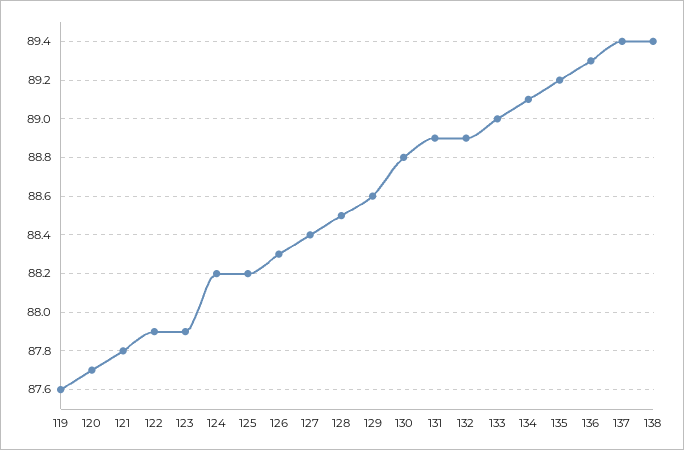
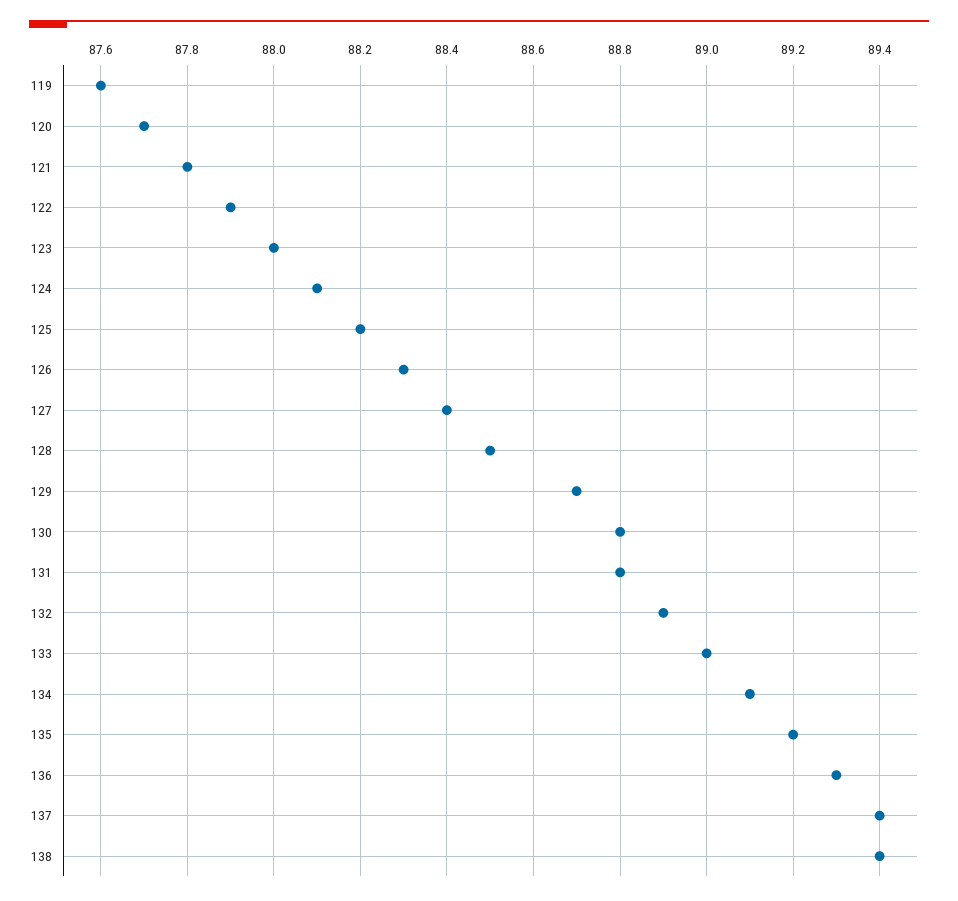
  {
    "119": 87.6,
    "120": 87.7,
    "121": 87.8,
    "122": 87.9,
-   "123": 87.9,
+   "123": 88,
-   "124": 88.2,
+   "124": 88.1,
    "125": 88.2,
    "126": 88.3,
    "127": 88.4,
    "128": 88.5,
-   "129": 88.6,
+   "129": 88.7,
    "130": 88.8,
-   "131": 88.9,
+   "131": 88.8,
    "132": 88.9,
    "133": 89,
    "134": 89.1,
    "135": 89.2,
    "136": 89.3,
    "137": 89.4,
    "138": 89.4
  }

